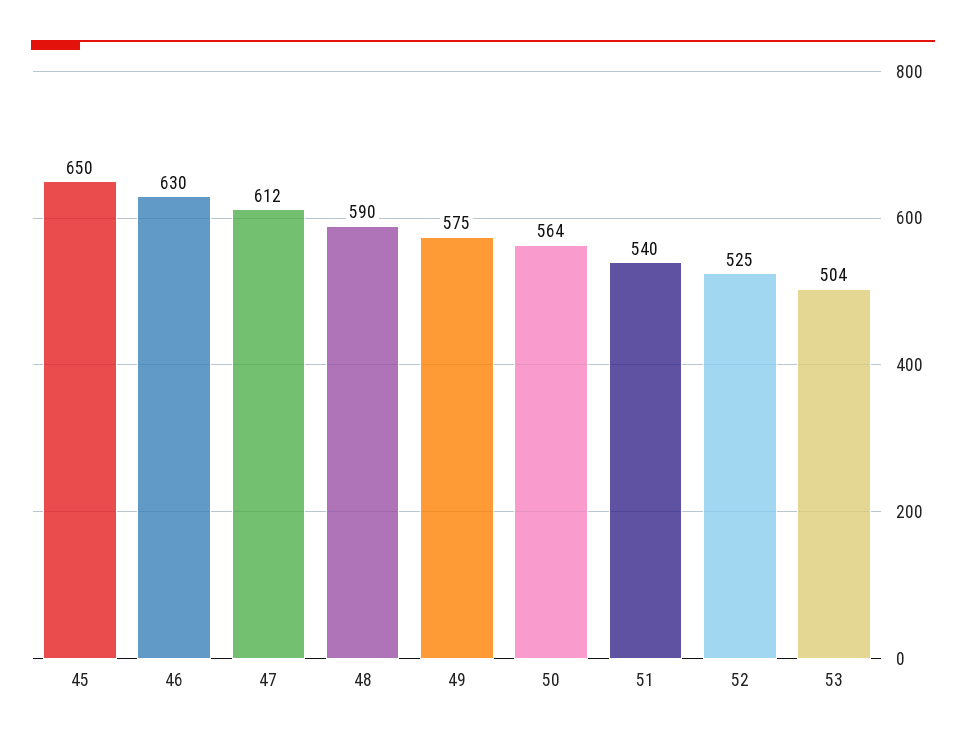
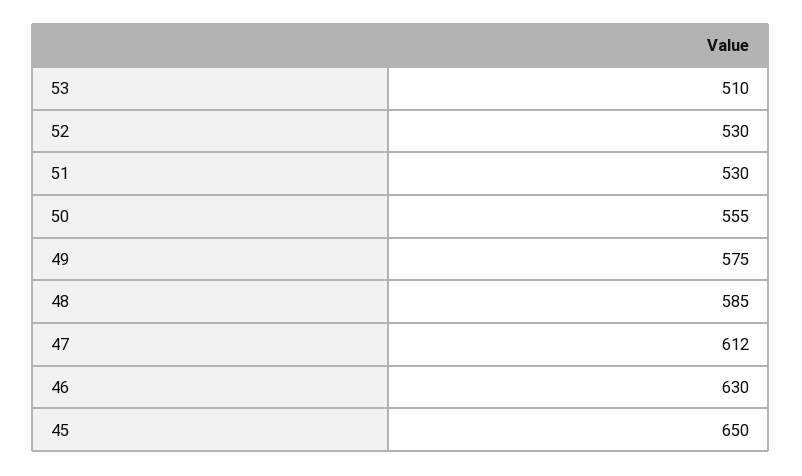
  {
    "45": 650,
    "46": 630,
    "47": 612,
-   "48": 590,
+   "48": 585,
    "49": 575,
-   "50": 564,
+   "50": 555,
-   "51": 540,
+   "51": 530,
-   "52": 525,
+   "52": 530,
-   "53": 504
+   "53": 510
  }

